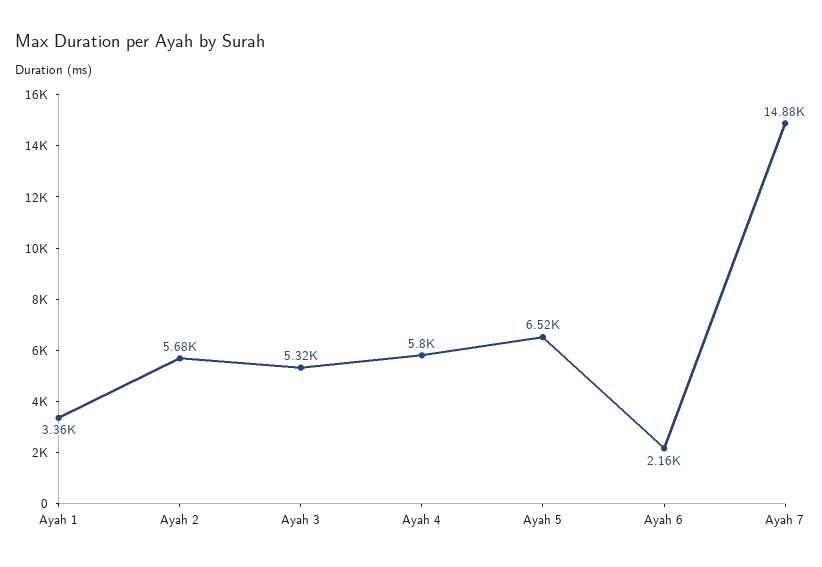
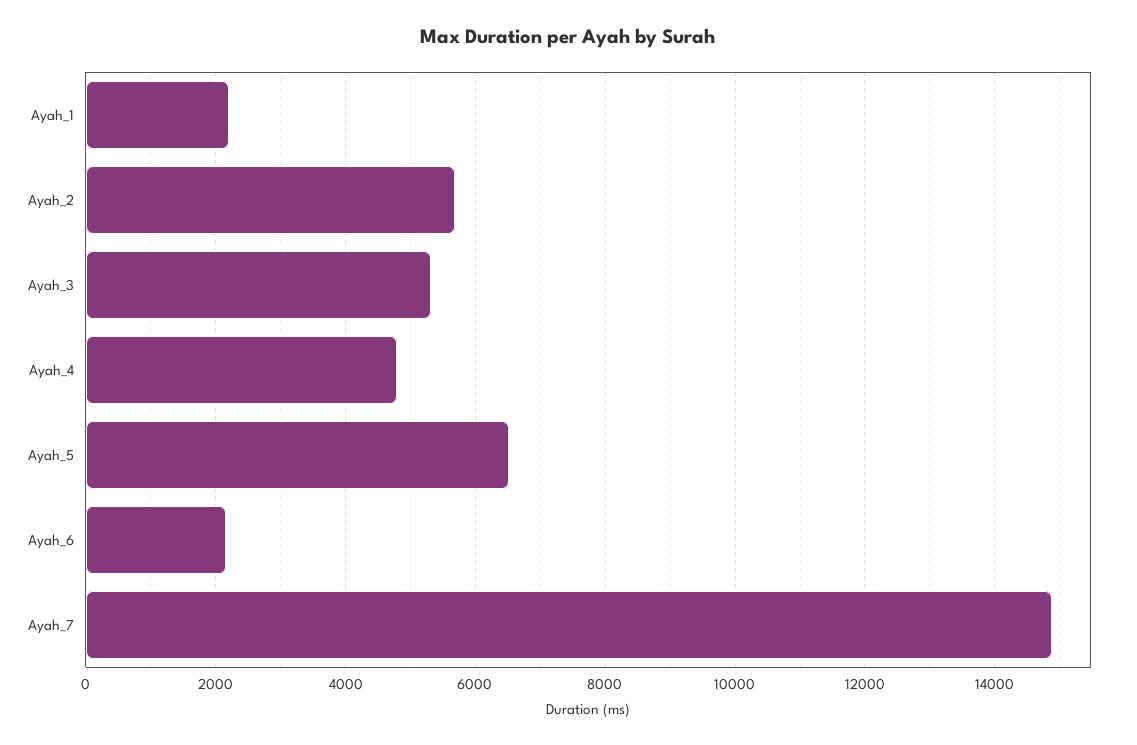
  {
-   "Ayah 1": 3360,
+   "Ayah 1": 2200,
    "Ayah 2": 5680,
    "Ayah 3": 5320,
-   "Ayah 4": 5800,
+   "Ayah 4": 4800,
    "Ayah 5": 6520,
    "Ayah 6": 2160,
    "Ayah 7": 14880
  }

